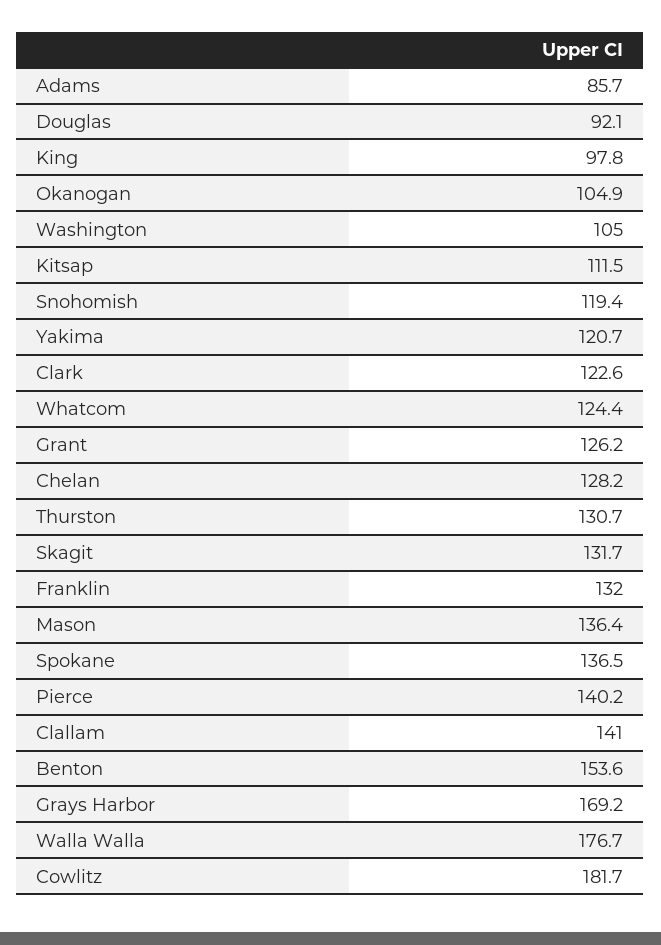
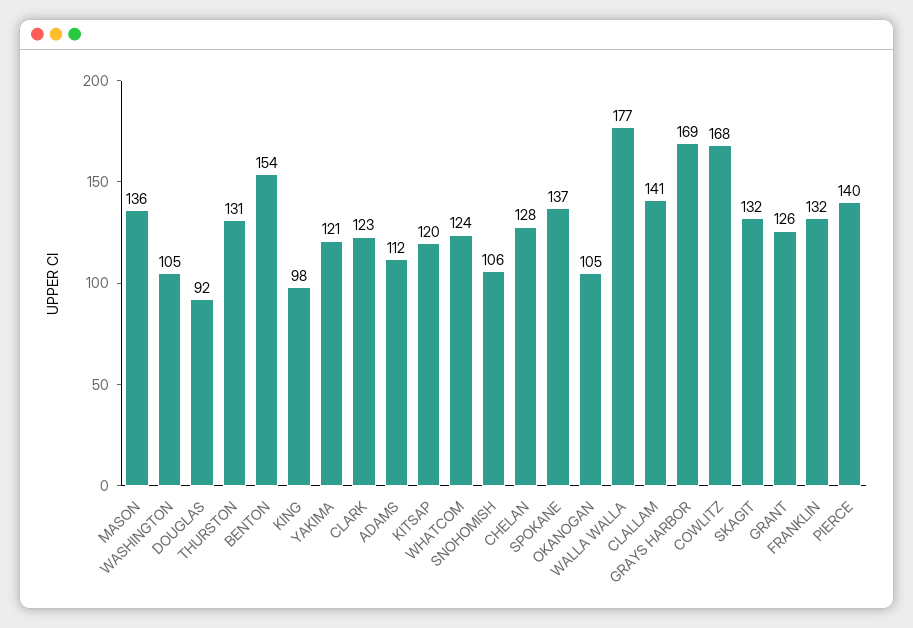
  {
-   "Adams": 85.7,
+   "Adams": 112,
    "Douglas": 92.1,
    "King": 97.8,
    "Okanogan": 104.9,
    "Washington": 105,
-   "Kitsap": 111.5,
+   "Kitsap": 120,
-   "Snohomish": 119.4,
+   "Snohomish": 106,
    "Yakima": 120.7,
    "Clark": 122.6,
    "Whatcom": 124.4,
    "Grant": 126.2,
    "Chelan": 128.2,
    "Thurston": 130.7,
    "Skagit": 131.7,
    "Franklin": 132,
    "Mason": 136.4,
    "Spokane": 136.5,
    "Pierce": 140.2,
    "Clallam": 141,
    "Benton": 153.6,
    "Grays Harbor": 169.2,
    "Walla Walla": 176.7,
-   "Cowlitz": 181.7
+   "Cowlitz": 168
  }

